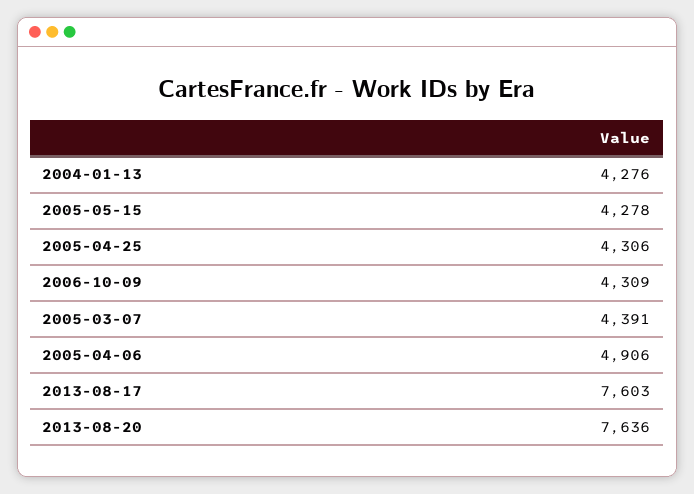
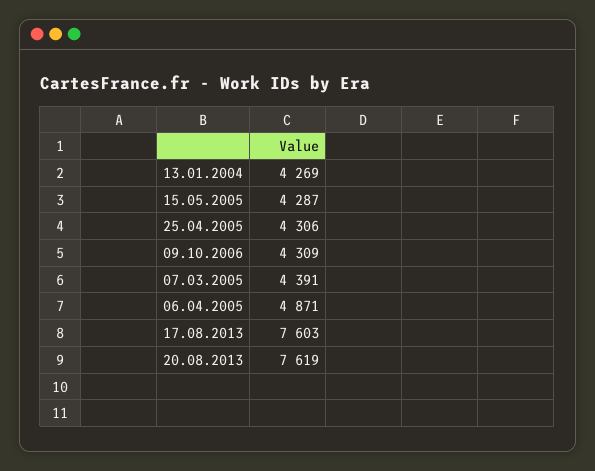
  {
-   "2004-01-13": 4276,
+   "2004-01-13": 4269,
-   "2005-05-15": 4278,
+   "2005-05-15": 4287,
    "2005-04-25": 4306,
    "2006-10-09": 4309,
    "2005-03-07": 4391,
-   "2005-04-06": 4906,
+   "2005-04-06": 4871,
    "2013-08-17": 7603,
-   "2013-08-20": 7636
+   "2013-08-20": 7619
  }

